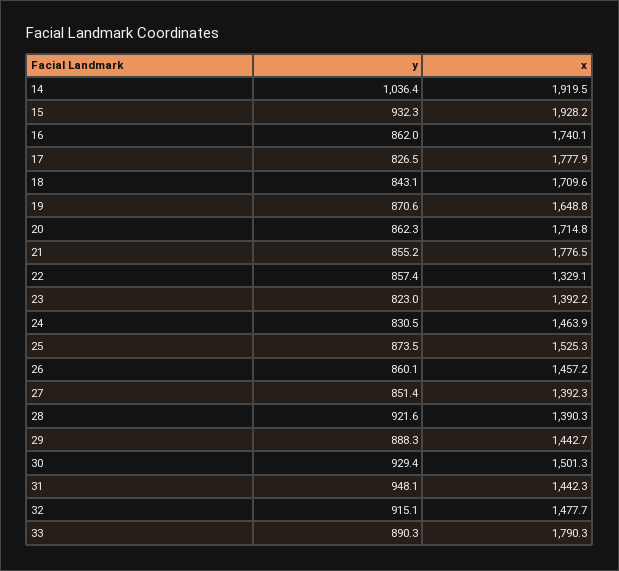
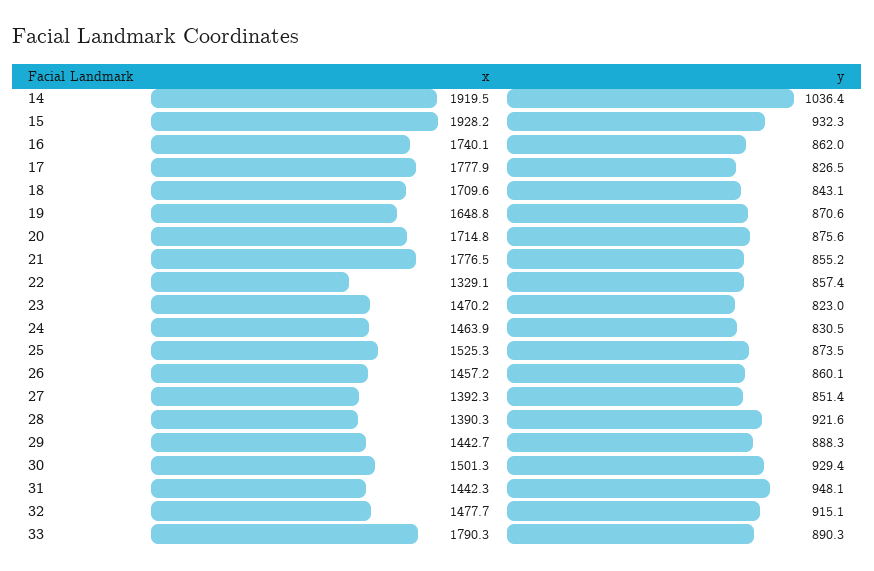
  {
    "y": {
      "14": 1036.4,
      "15": 932.3,
      "16": 862,
      "17": 826.5,
      "18": 843.1,
      "19": 870.6,
-     "20": 862.3,
+     "20": 875.6,
      "21": 855.2,
      "22": 857.4,
      "23": 823,
      "24": 830.5,
      "25": 873.5,
      "26": 860.1,
      "27": 851.4,
      "28": 921.6,
      "29": 888.3,
      "30": 929.4,
      "31": 948.1,
      "32": 915.1,
      "33": 890.3
    },
    "x": {
      "14": 1919.5,
      "15": 1928.2,
      "16": 1740.1,
      "17": 1777.9,
      "18": 1709.6,
      "19": 1648.8,
      "20": 1714.8,
      "21": 1776.5,
      "22": 1329.1,
-     "23": 1392.2,
+     "23": 1470.2,
      "24": 1463.9,
      "25": 1525.3,
      "26": 1457.2,
      "27": 1392.3,
      "28": 1390.3,
      "29": 1442.7,
      "30": 1501.3,
      "31": 1442.3,
      "32": 1477.7,
      "33": 1790.3
    }
  }

